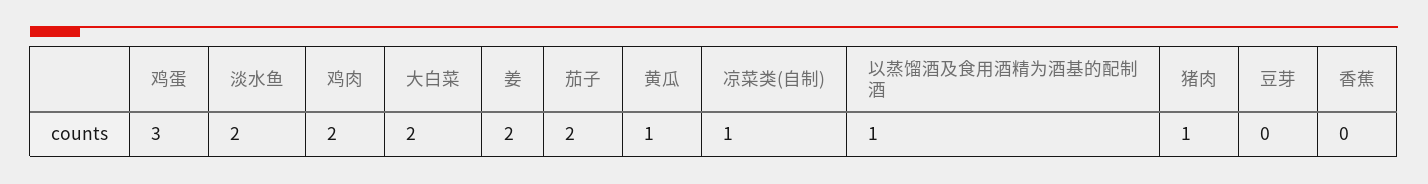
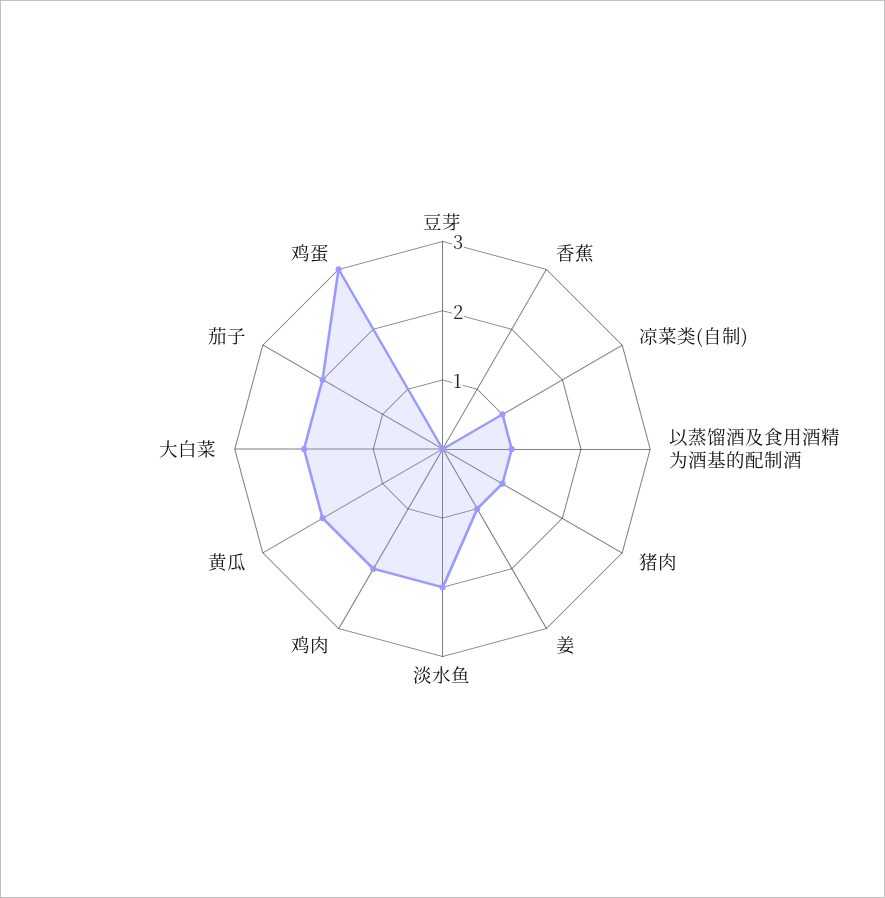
  {
    "鸡蛋": 3,
    "淡水鱼": 2,
    "鸡肉": 2,
    "大白菜": 2,
-   "姜": 2,
+   "姜": 1,
    "茄子": 2,
-   "黄瓜": 1,
+   "黄瓜": 2,
    "凉菜类(自制)": 1,
    "以蒸馏酒及食用酒精为酒基的配制酒": 1,
    "猪肉": 1,
    "豆芽": 0,
    "香蕉": 0
  }

